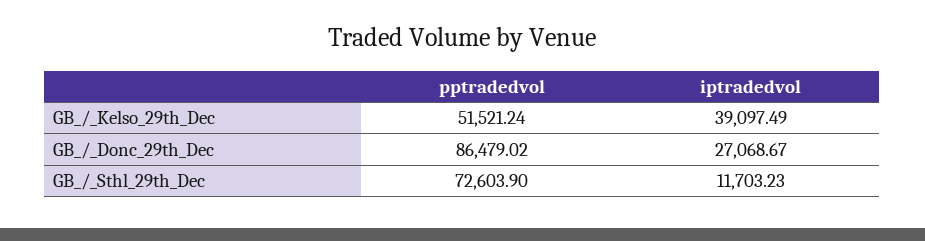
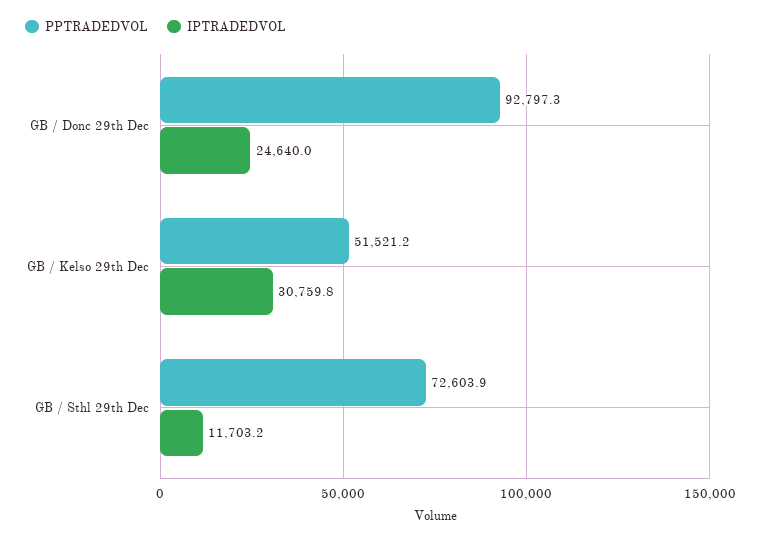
  {
    "pptradedvol": {
      "GB_/_Kelso_29th_Dec": 51521.24,
-     "GB_/_Donc_29th_Dec": 86479.02,
+     "GB_/_Donc_29th_Dec": 92797.3,
      "GB_/_Sthl_29th_Dec": 72603.9
    },
    "iptradedvol": {
-     "GB_/_Kelso_29th_Dec": 39097.49,
+     "GB_/_Kelso_29th_Dec": 30759.8,
-     "GB_/_Donc_29th_Dec": 27068.67,
+     "GB_/_Donc_29th_Dec": 24640,
      "GB_/_Sthl_29th_Dec": 11703.23
    }
  }

